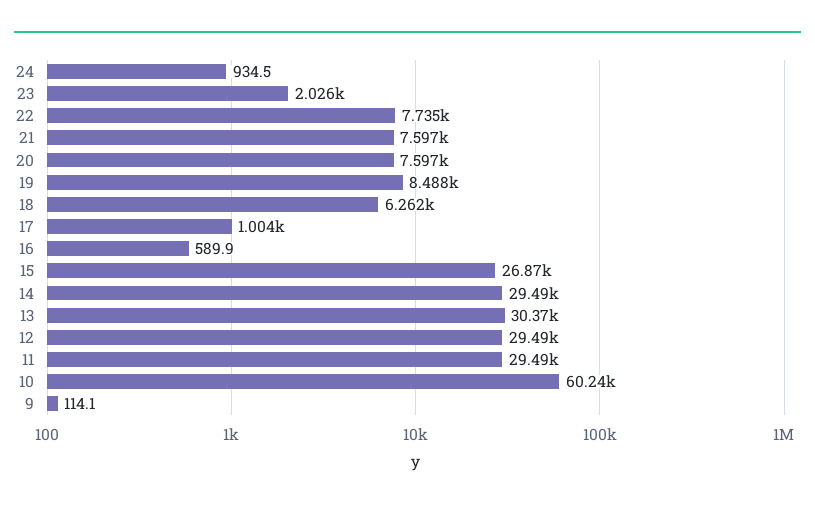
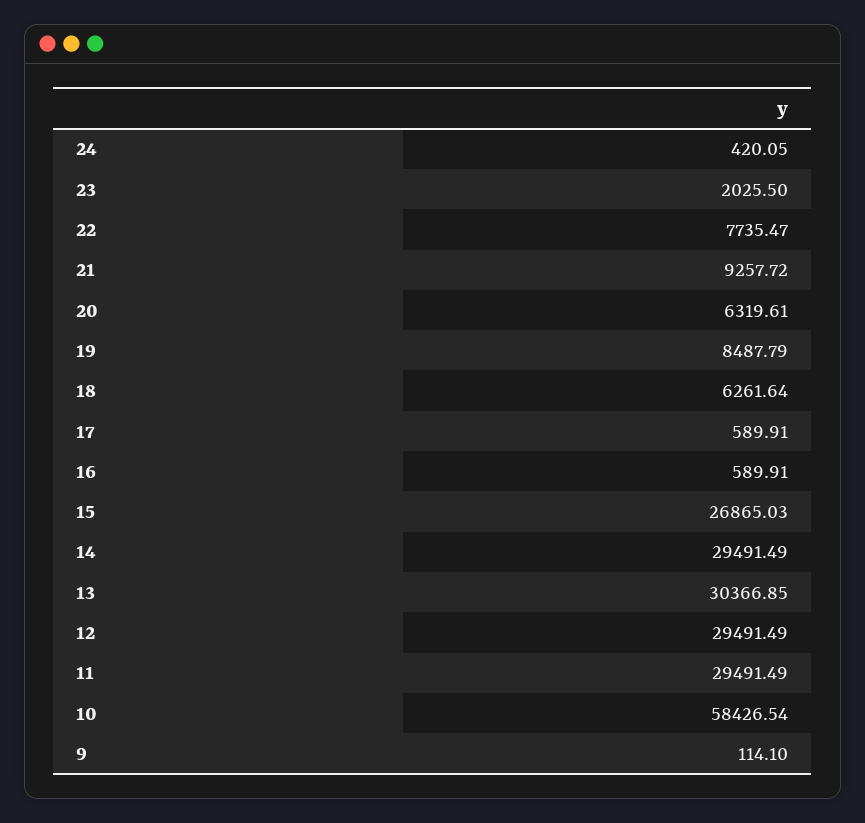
  {
-   "24": 934.5,
+   "24": 420.05,
    "23": 2025.5,
    "22": 7735.47,
-   "21": 7597,
+   "21": 9257.72,
-   "20": 7597,
+   "20": 6319.61,
    "19": 8487.79,
    "18": 6261.64,
-   "17": 1004,
+   "17": 589.91,
    "16": 589.91,
    "15": 26865.03,
    "14": 29491.49,
    "13": 30366.85,
    "12": 29491.49,
    "11": 29491.49,
-   "10": 60240,
+   "10": 58426.54,
    "9": 114.1
  }

